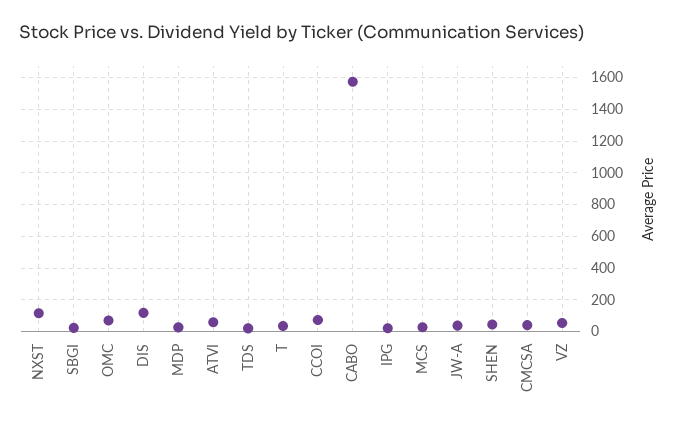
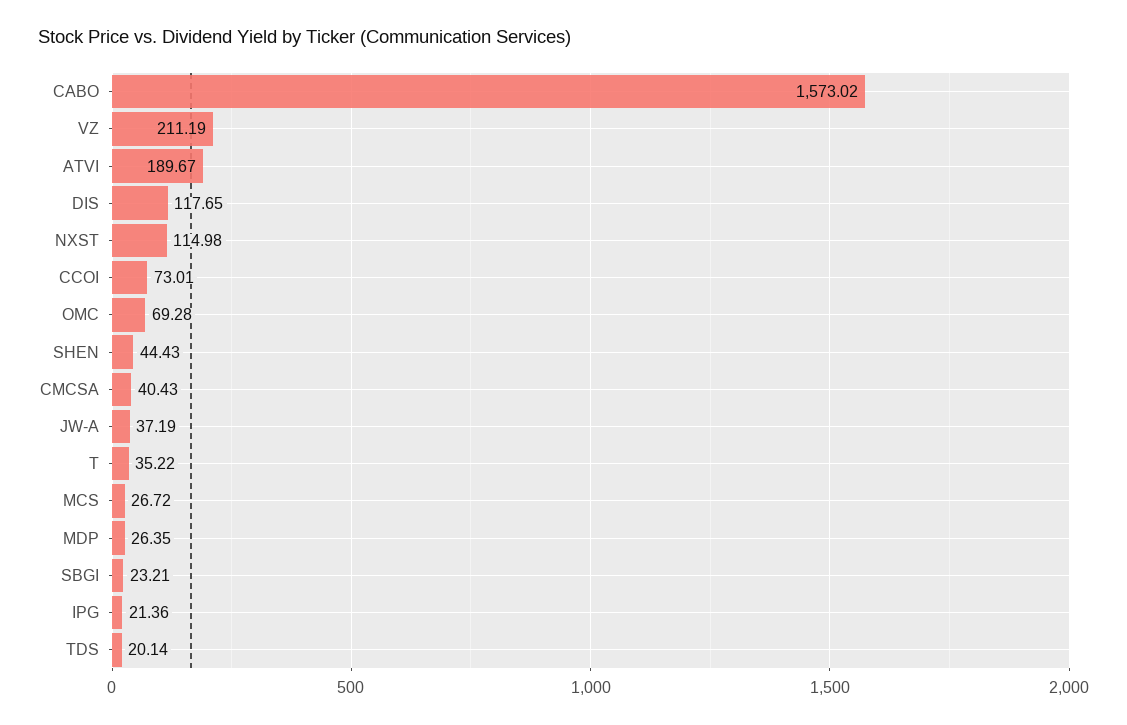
  {
    "NXST": 114.98,
    "SBGI": 23.21,
    "OMC": 69.28,
    "DIS": 117.65,
    "MDP": 26.35,
-   "ATVI": 50,
+   "ATVI": 189.67,
    "TDS": 20.14,
    "T": 35.22,
    "CCOI": 73.01,
    "CABO": 1573.02,
    "IPG": 21.36,
    "MCS": 26.72,
    "JW-A": 37.19,
    "SHEN": 44.43,
    "CMCSA": 40.43,
-   "VZ": 50
+   "VZ": 211.19
  }

